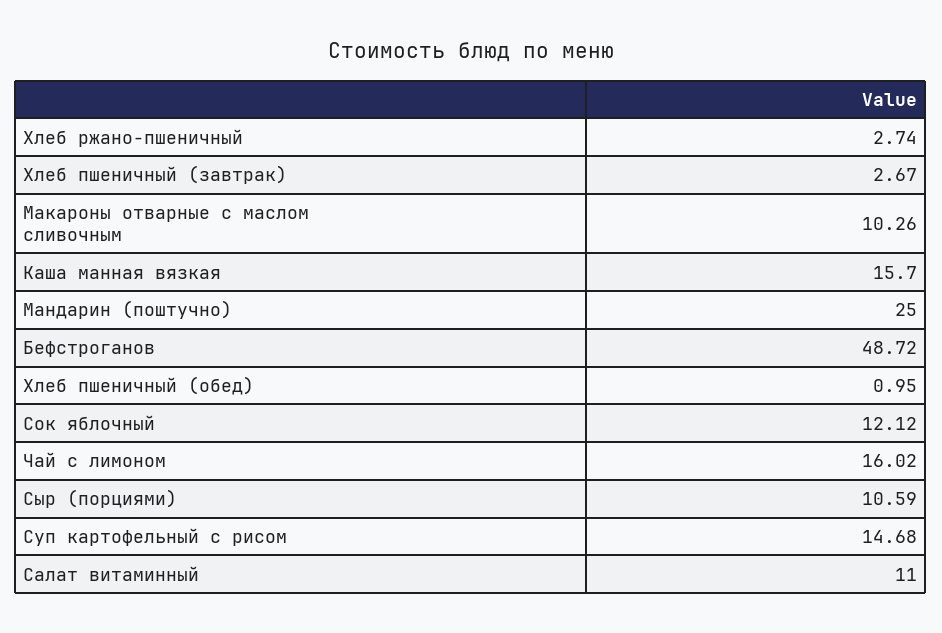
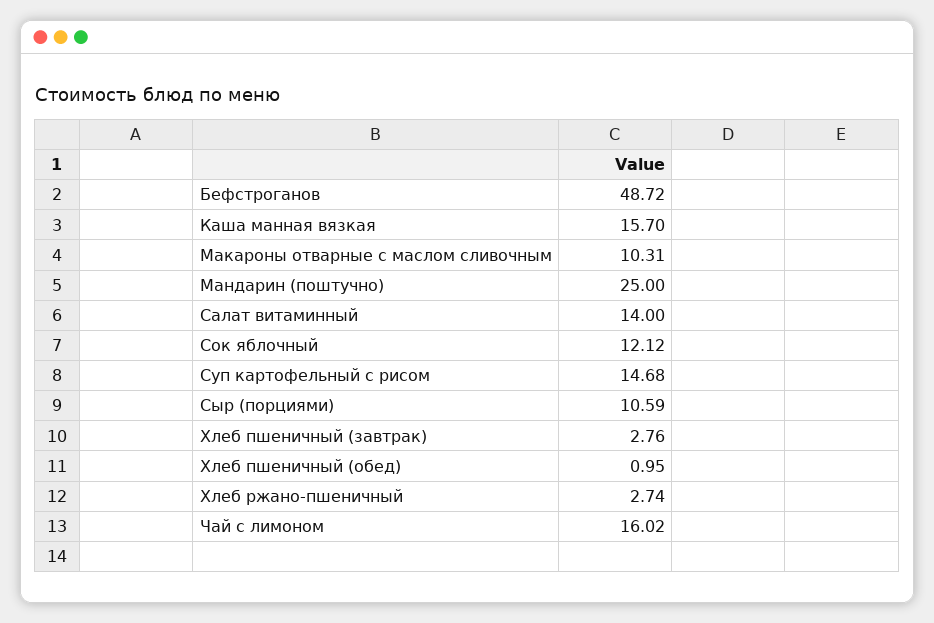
  {
    "Хлеб ржано-пшеничный": 2.74,
-   "Хлеб пшеничный (завтрак)": 2.67,
+   "Хлеб пшеничный (завтрак)": 2.76,
-   "Макароны отварные с маслом сливочным": 10.26,
+   "Макароны отварные с маслом сливочным": 10.31,
    "Каша манная вязкая": 15.7,
    "Мандарин (поштучно)": 25,
    "Бефстроганов": 48.72,
    "Хлеб пшеничный (обед)": 0.95,
    "Сок яблочный": 12.12,
    "Чай с лимоном": 16.02,
    "Сыр (порциями)": 10.59,
    "Суп картофельный с рисом": 14.68,
-   "Салат витаминный": 11
+   "Салат витаминный": 14
  }

